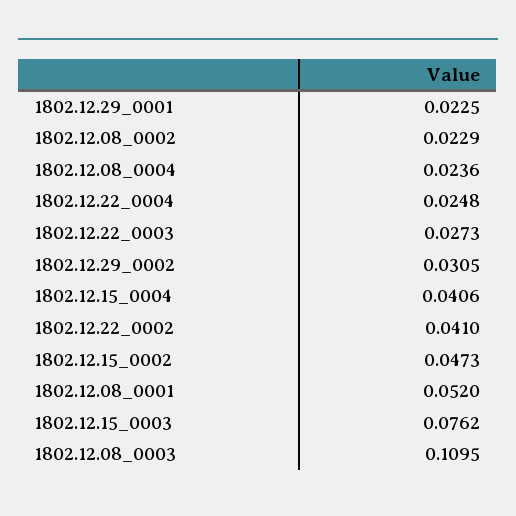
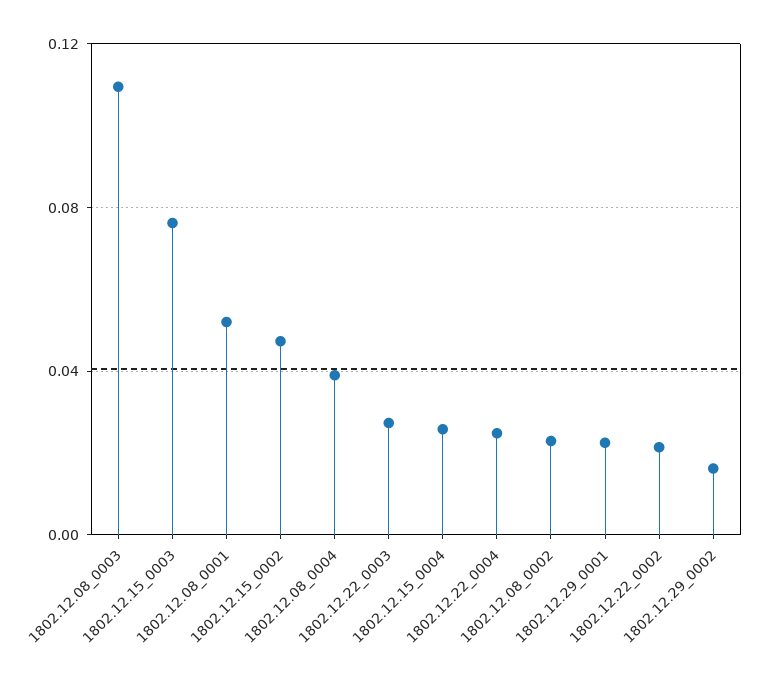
  {
    "1802.12.29_0001": 0.0225,
    "1802.12.08_0002": 0.0229,
-   "1802.12.08_0004": 0.0236,
+   "1802.12.08_0004": 0.04,
    "1802.12.22_0004": 0.0248,
    "1802.12.22_0003": 0.0273,
-   "1802.12.29_0002": 0.0305,
+   "1802.12.29_0002": 0.015,
-   "1802.12.15_0004": 0.0406,
+   "1802.12.15_0004": 0.025,
-   "1802.12.22_0002": 0.041,
+   "1802.12.22_0002": 0.02,
    "1802.12.15_0002": 0.0473,
    "1802.12.08_0001": 0.052,
    "1802.12.15_0003": 0.0762,
    "1802.12.08_0003": 0.1095
  }

